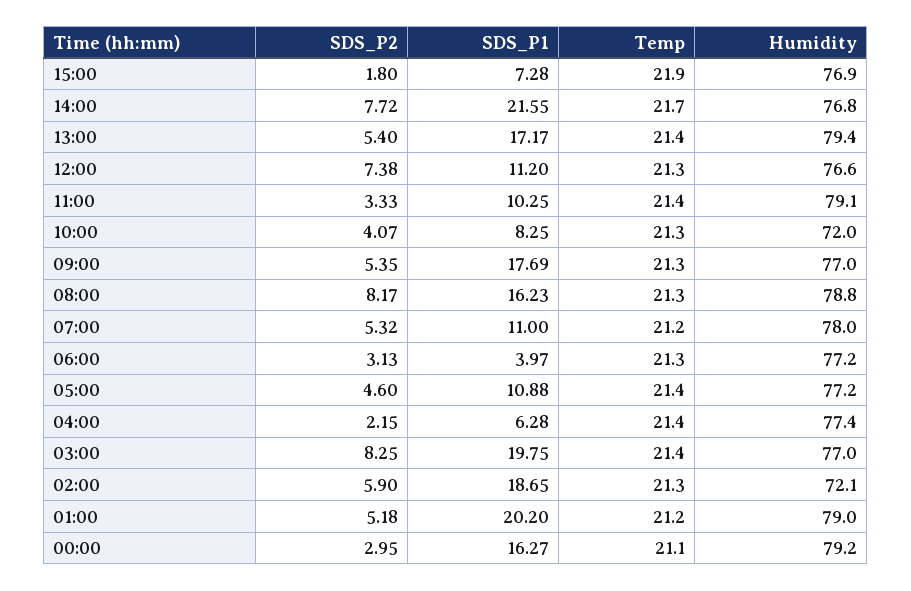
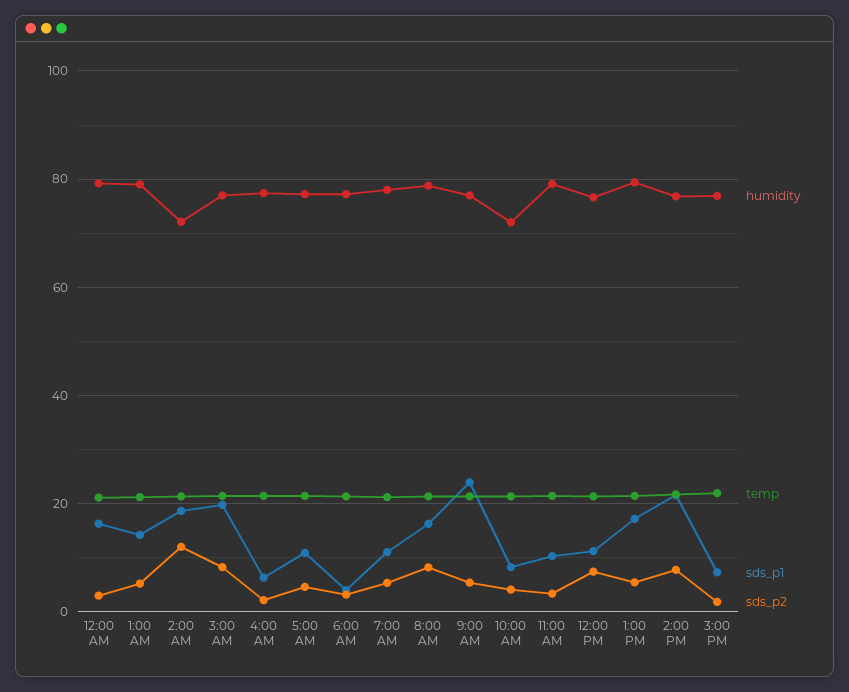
  {
    "SDS_P2": {
      "15:00": 1.8,
      "14:00": 7.72,
      "13:00": 5.4,
      "12:00": 7.38,
      "11:00": 3.33,
      "10:00": 4.07,
      "09:00": 5.35,
      "08:00": 8.17,
      "07:00": 5.32,
      "06:00": 3.13,
      "05:00": 4.6,
      "04:00": 2.15,
      "03:00": 8.25,
-     "02:00": 5.9,
+     "02:00": 12,
      "01:00": 5.18,
      "00:00": 2.95
    },
    "SDS_P1": {
      "15:00": 7.28,
      "14:00": 21.55,
      "13:00": 17.17,
      "12:00": 11.2,
      "11:00": 10.25,
      "10:00": 8.25,
-     "09:00": 17.69,
+     "09:00": 24,
      "08:00": 16.23,
      "07:00": 11,
      "06:00": 3.97,
      "05:00": 10.88,
      "04:00": 6.28,
      "03:00": 19.75,
      "02:00": 18.65,
-     "01:00": 20.2,
+     "01:00": 14,
      "00:00": 16.27
    },
    "Temp": {
      "15:00": 21.9,
      "14:00": 21.7,
      "13:00": 21.4,
      "12:00": 21.3,
      "11:00": 21.4,
      "10:00": 21.3,
      "09:00": 21.3,
      "08:00": 21.3,
      "07:00": 21.2,
      "06:00": 21.3,
      "05:00": 21.4,
      "04:00": 21.4,
      "03:00": 21.4,
      "02:00": 21.3,
      "01:00": 21.2,
      "00:00": 21.1
    },
    "Humidity": {
      "15:00": 76.9,
      "14:00": 76.8,
      "13:00": 79.4,
      "12:00": 76.6,
      "11:00": 79.1,
      "10:00": 72,
      "09:00": 77,
      "08:00": 78.8,
      "07:00": 78,
      "06:00": 77.2,
      "05:00": 77.2,
      "04:00": 77.4,
      "03:00": 77,
      "02:00": 72.1,
      "01:00": 79,
      "00:00": 79.2
    }
  }

